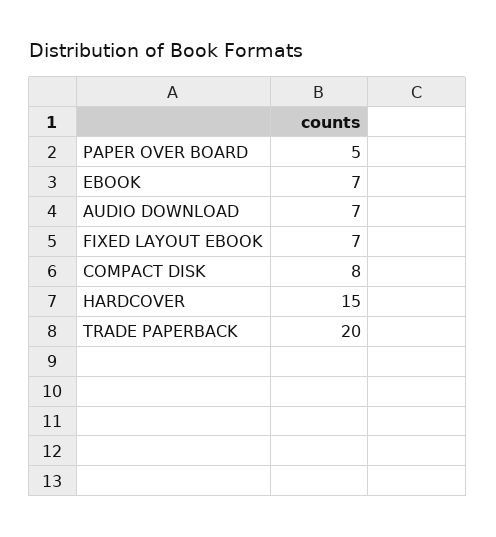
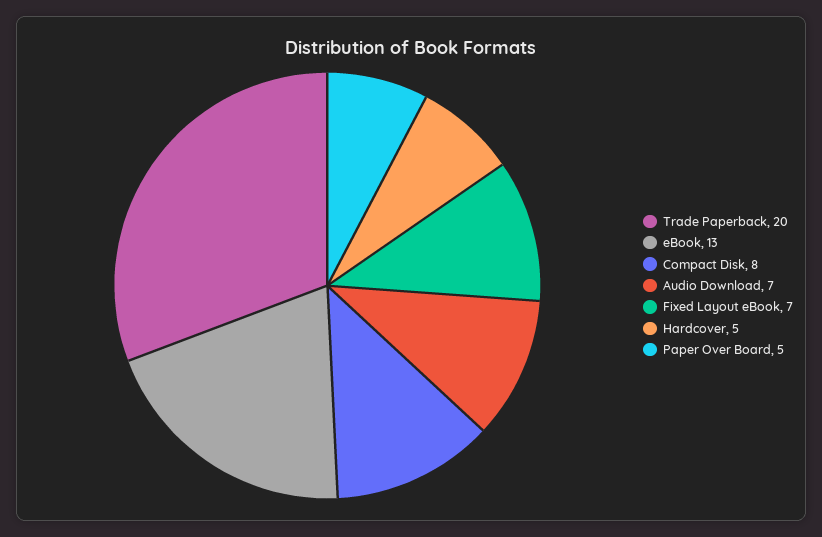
  {
    "PAPER OVER BOARD": 5,
-   "EBOOK": 7,
+   "EBOOK": 13,
    "AUDIO DOWNLOAD": 7,
    "FIXED LAYOUT EBOOK": 7,
    "COMPACT DISK": 8,
-   "HARDCOVER": 15,
+   "HARDCOVER": 5,
    "TRADE PAPERBACK": 20
  }

